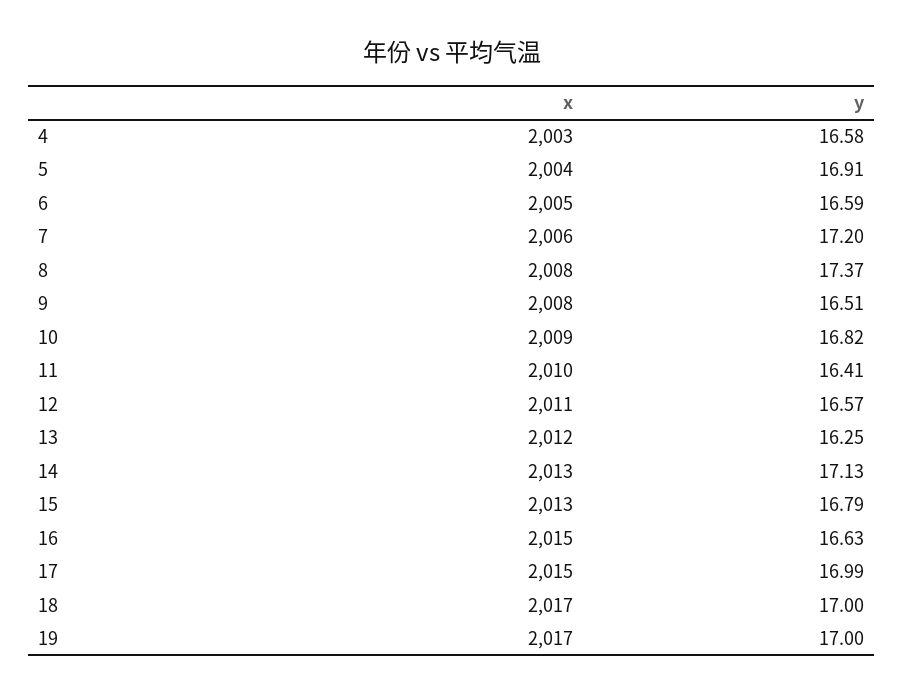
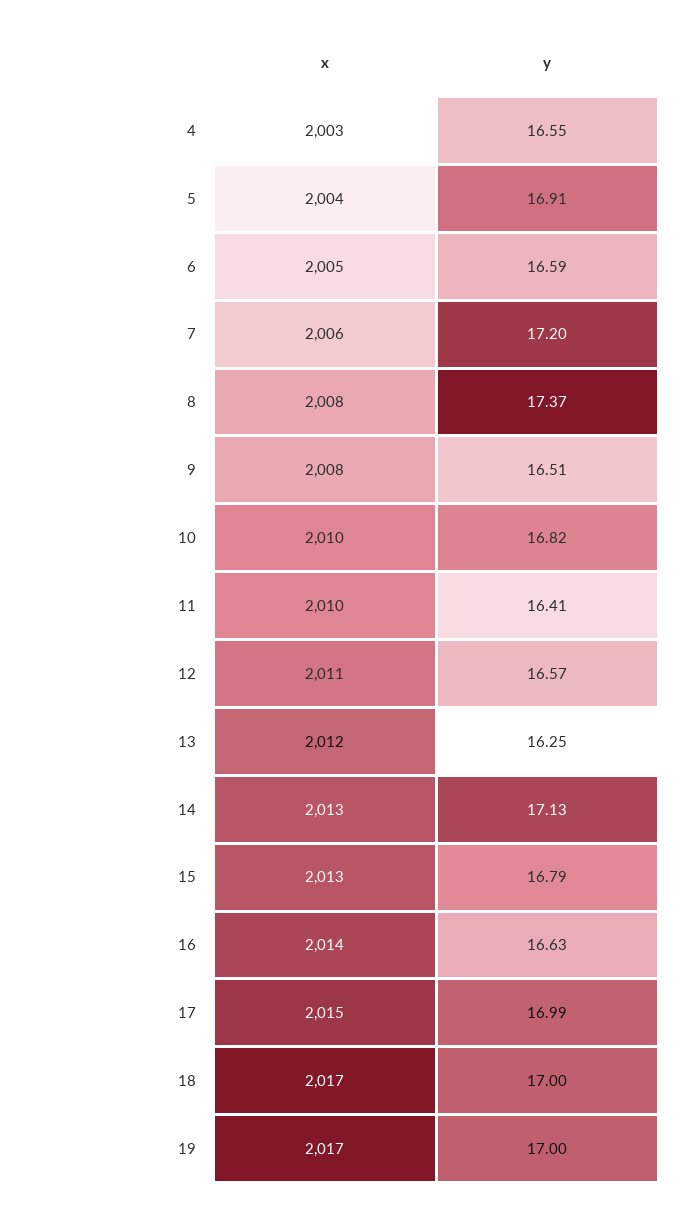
  {
    "x": {
      "4": 2003,
      "5": 2004,
      "6": 2005,
      "7": 2006,
      "8": 2008,
      "9": 2008,
-     "10": 2009,
+     "10": 2010,
      "11": 2010,
      "12": 2011,
      "13": 2012,
      "14": 2013,
      "15": 2013,
-     "16": 2015,
+     "16": 2014,
      "17": 2015,
      "18": 2017,
      "19": 2017
    },
    "y": {
-     "4": 16.58,
+     "4": 16.55,
      "5": 16.91,
      "6": 16.59,
      "7": 17.2,
      "8": 17.37,
      "9": 16.51,
      "10": 16.82,
      "11": 16.41,
      "12": 16.57,
      "13": 16.25,
      "14": 17.13,
      "15": 16.79,
      "16": 16.63,
      "17": 16.99,
      "18": 17,
      "19": 17
    }
  }

